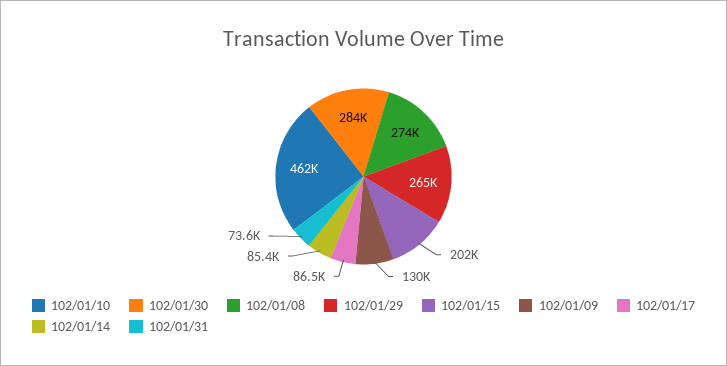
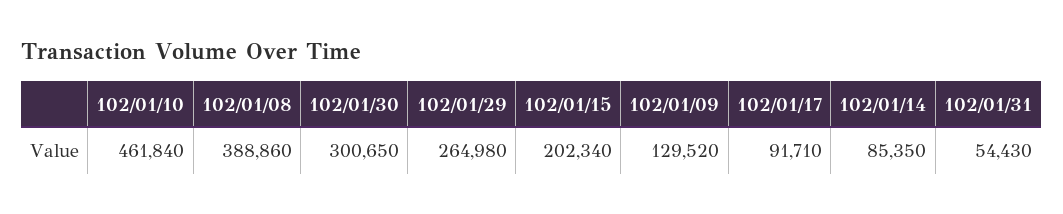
  {
    "102/01/10": 461840,
-   "102/01/30": 284000,
+   "102/01/30": 300650,
-   "102/01/08": 274000,
+   "102/01/08": 388860,
    "102/01/29": 264980,
    "102/01/15": 202340,
    "102/01/09": 129520,
-   "102/01/17": 86500,
+   "102/01/17": 91710,
    "102/01/14": 85350,
-   "102/01/31": 73600
+   "102/01/31": 54430
  }

